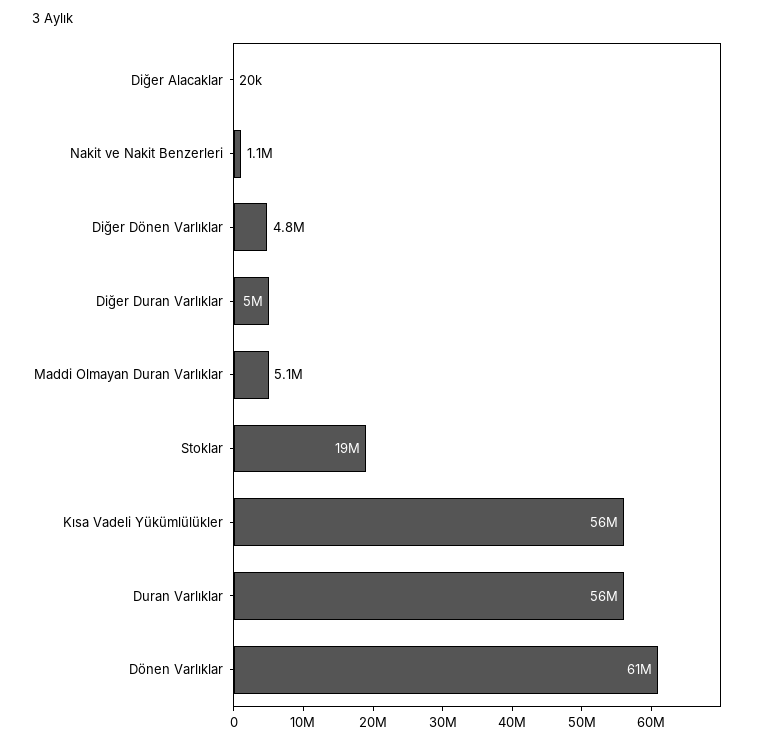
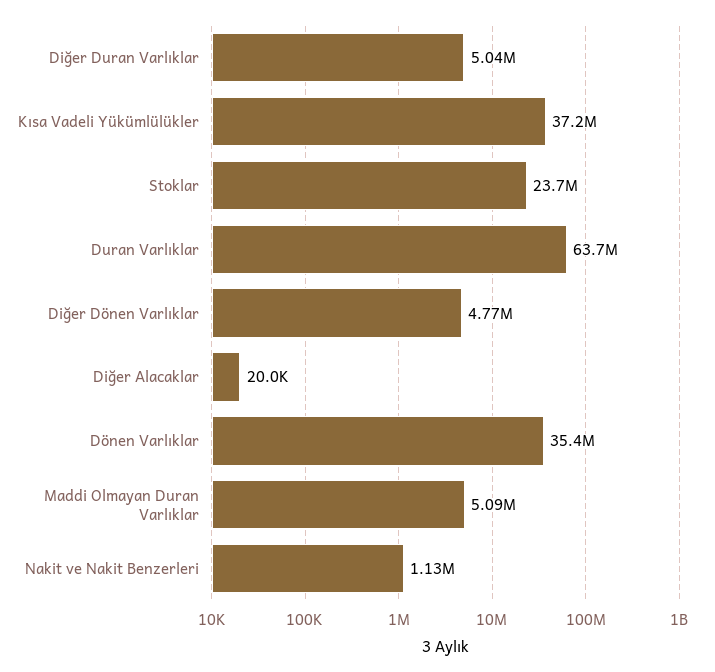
  {
    "Diğer Alacaklar": 20000,
    "Nakit ve Nakit Benzerleri": 1130000,
    "Diğer Dönen Varlıklar": 4770000,
    "Diğer Duran Varlıklar": 5040000,
    "Maddi Olmayan Duran Varlıklar": 5090000,
-   "Stoklar": 19000000,
+   "Stoklar": 23700000,
-   "Kısa Vadeli Yükümlülükler": 56000000,
+   "Kısa Vadeli Yükümlülükler": 37200000,
-   "Duran Varlıklar": 56000000,
+   "Duran Varlıklar": 63700000,
-   "Dönen Varlıklar": 61000000
+   "Dönen Varlıklar": 35400000
  }

